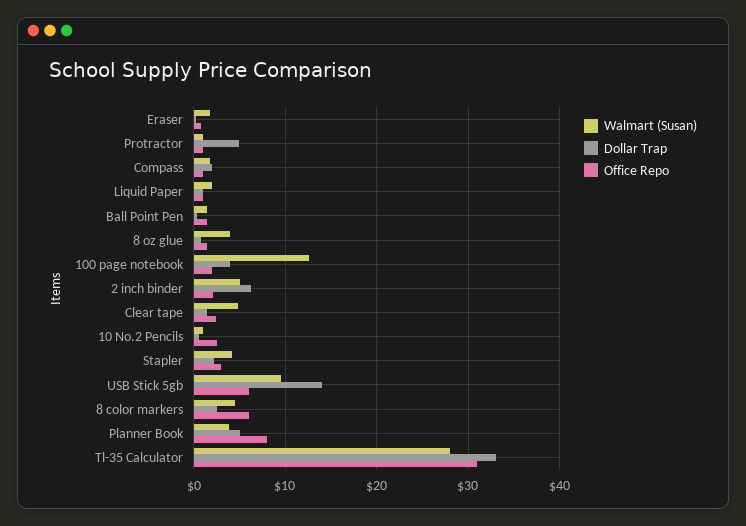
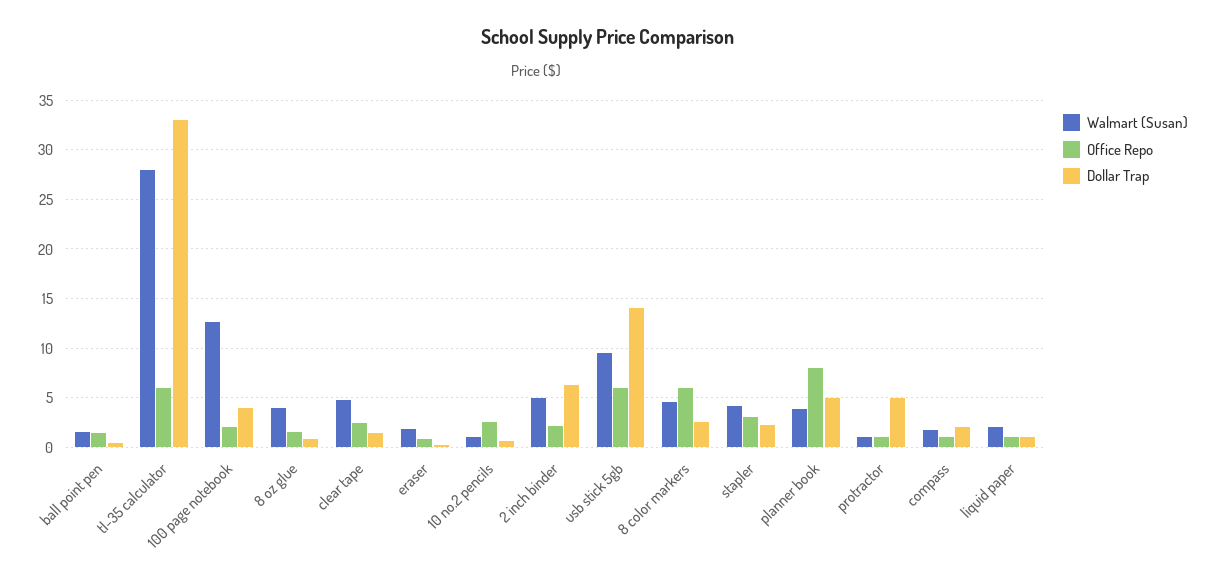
  {
    "Walmart (Susan)": {
      "Eraser": 2,
      "Protractor": 1,
      "Compass": 2,
      "Liquid Paper": 2,
      "Ball Point Pen": 2,
      "8 oz glue": 4,
      "100 page notebook": 13,
      "2 inch binder": 5,
      "Clear tape": 5,
      "10 No.2 Pencils": 1,
      "Stapler": 4,
      "USB Stick 5gb": 10,
      "8 color markers": 5,
      "Planner Book": 4,
      "Tl-35 Calculator": 28
    },
    "Dollar Trap": {
      "Eraser": 0,
      "Protractor": 5,
      "Compass": 2,
      "Liquid Paper": 1,
      "Ball Point Pen": 0,
      "8 oz glue": 1,
      "100 page notebook": 4,
      "2 inch binder": 6,
      "Clear tape": 1,
      "10 No.2 Pencils": 1,
      "Stapler": 2,
      "USB Stick 5gb": 14,
      "8 color markers": 3,
      "Planner Book": 5,
      "Tl-35 Calculator": 33
    },
    "Office Repo": {
      "Eraser": 1,
      "Protractor": 1,
      "Compass": 1,
      "Liquid Paper": 1,
      "Ball Point Pen": 1,
      "8 oz glue": 2,
      "100 page notebook": 2,
      "2 inch binder": 2,
      "Clear tape": 2,
      "10 No.2 Pencils": 3,
      "Stapler": 3,
      "USB Stick 5gb": 6,
      "8 color markers": 6,
      "Planner Book": 8,
-     "Tl-35 Calculator": 31
+     "Tl-35 Calculator": 6
    }
  }

